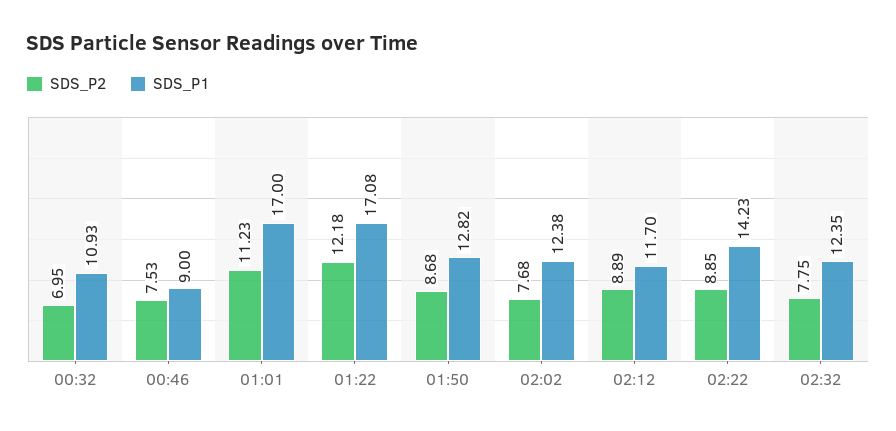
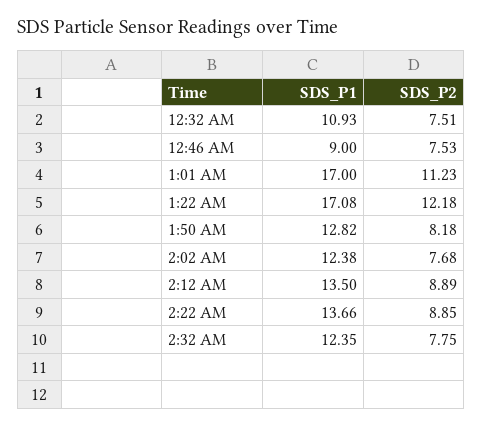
  {
    "SDS_P2": {
-     "00:32": 6.95,
+     "00:32": 7.51,
      "00:46": 7.53,
      "01:01": 11.23,
      "01:22": 12.18,
-     "01:50": 8.68,
+     "01:50": 8.18,
      "02:02": 7.68,
      "02:12": 8.89,
      "02:22": 8.85,
      "02:32": 7.75
    },
    "SDS_P1": {
      "00:32": 10.93,
      "00:46": 9,
      "01:01": 17,
      "01:22": 17.08,
      "01:50": 12.82,
      "02:02": 12.38,
-     "02:12": 11.7,
+     "02:12": 13.5,
-     "02:22": 14.23,
+     "02:22": 13.66,
      "02:32": 12.35
    }
  }

